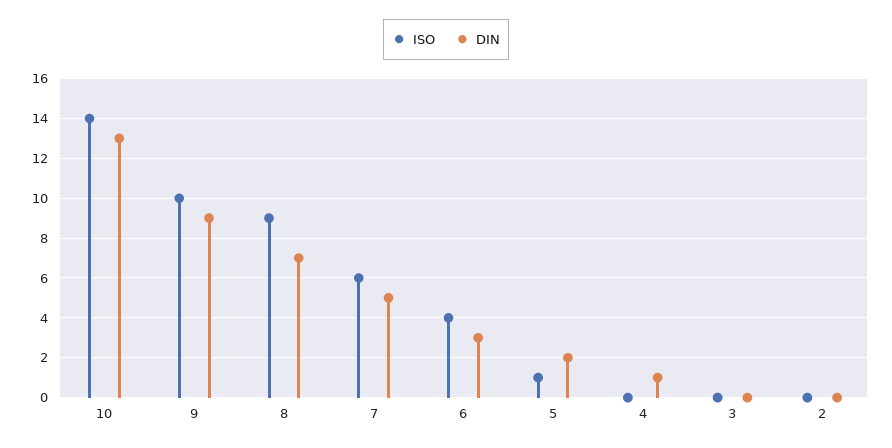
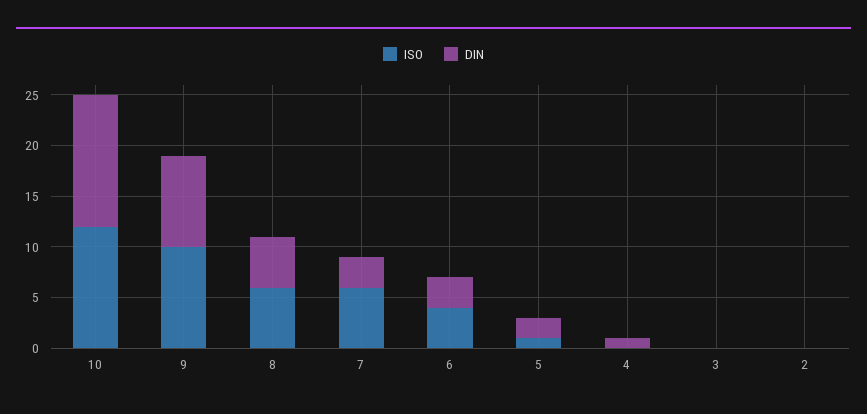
  {
    "ISO": {
-     "10": 14,
+     "10": 12,
      "9": 10,
-     "8": 9,
+     "8": 6,
      "7": 6,
      "6": 4,
      "5": 1,
      "4": 0,
      "3": 0,
      "2": 0
    },
    "DIN": {
      "10": 13,
      "9": 9,
-     "8": 7,
+     "8": 5,
-     "7": 5,
+     "7": 3,
      "6": 3,
      "5": 2,
      "4": 1,
      "3": 0,
      "2": 0
    }
  }

